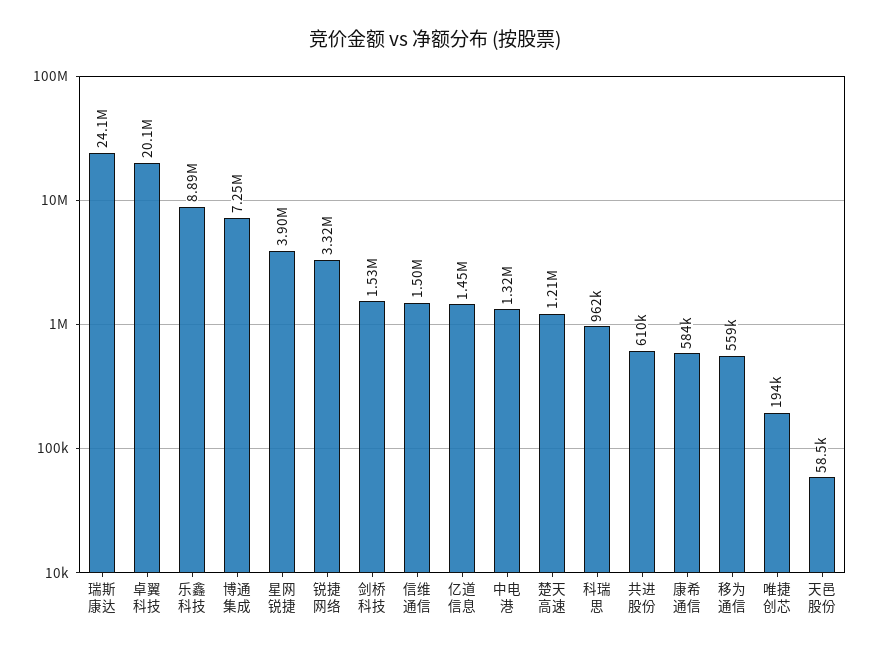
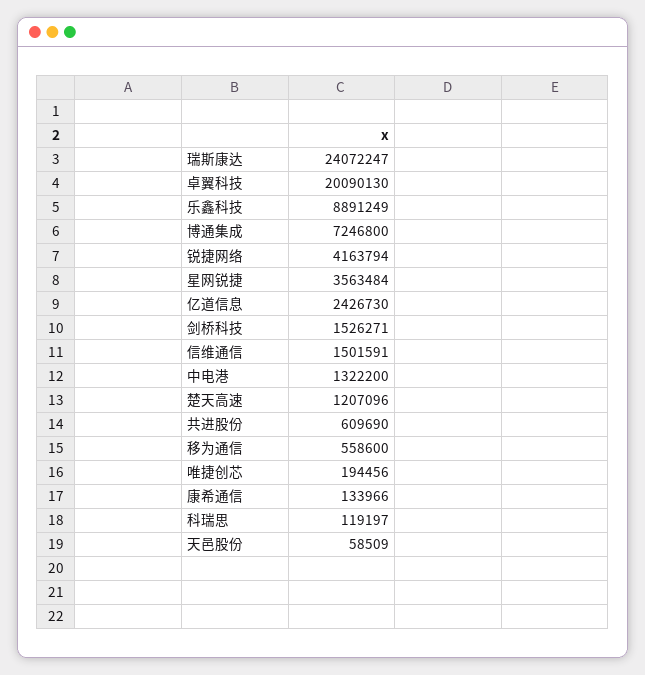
  {
    "瑞斯康达": 24072247,
    "卓翼科技": 20090130,
    "乐鑫科技": 8891249,
    "博通集成": 7246800,
-   "星网锐捷": 3900000,
+   "星网锐捷": 3563484,
-   "锐捷网络": 3320000,
+   "锐捷网络": 4163794,
    "剑桥科技": 1526271,
    "信维通信": 1501591,
-   "亿道信息": 1450000,
+   "亿道信息": 2426730,
    "中电港": 1322200,
    "楚天高速": 1207096,
-   "科瑞思": 962000,
+   "科瑞思": 119197,
    "共进股份": 609690,
-   "康希通信": 584000,
+   "康希通信": 133966,
    "移为通信": 558600,
    "唯捷创芯": 194456,
    "天邑股份": 58509
  }

